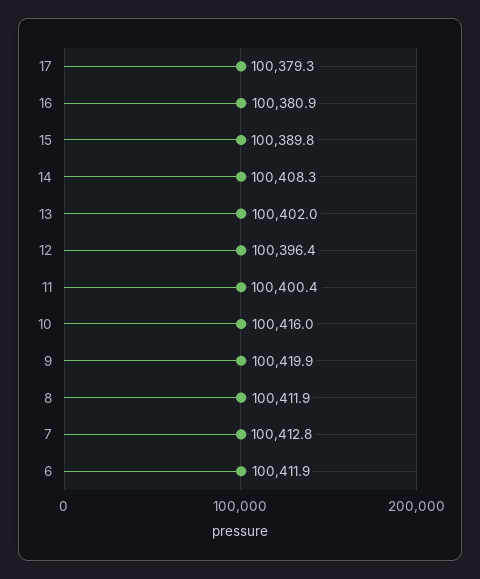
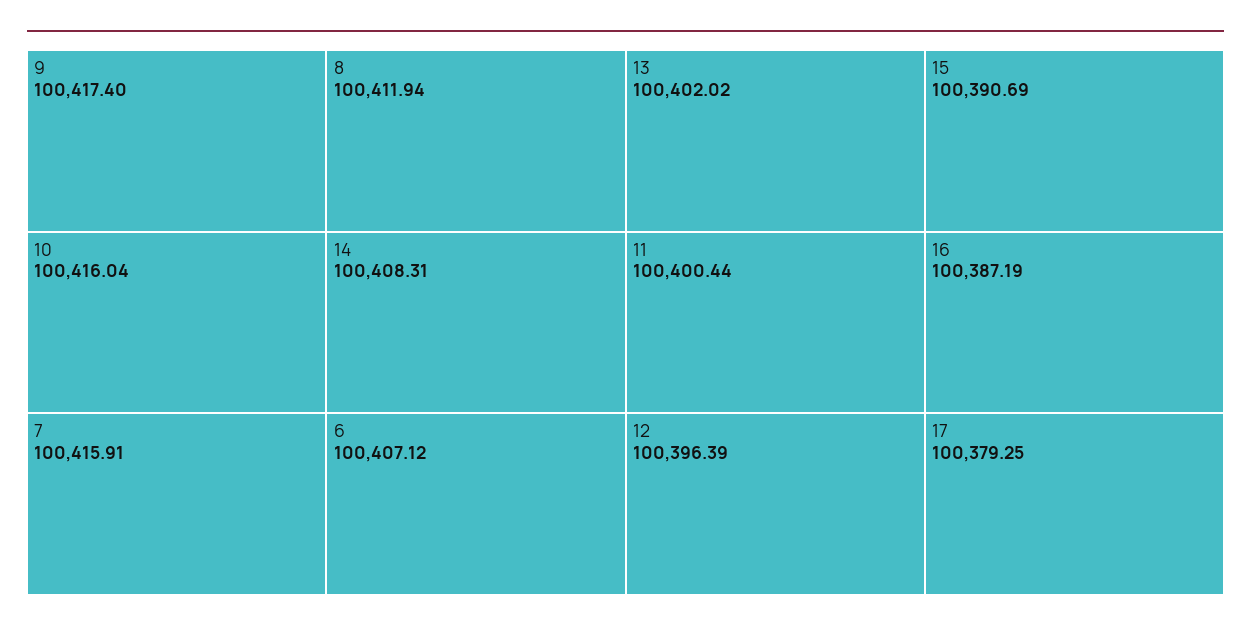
  {
    "17": 100379.25,
-   "16": 100380.9,
+   "16": 100387.19,
-   "15": 100389.8,
+   "15": 100390.69,
    "14": 100408.31,
    "13": 100402.02,
    "12": 100396.39,
    "11": 100400.44,
    "10": 100416.04,
-   "9": 100419.9,
+   "9": 100417.4,
    "8": 100411.94,
-   "7": 100412.8,
+   "7": 100415.91,
-   "6": 100411.9
+   "6": 100407.12
  }

